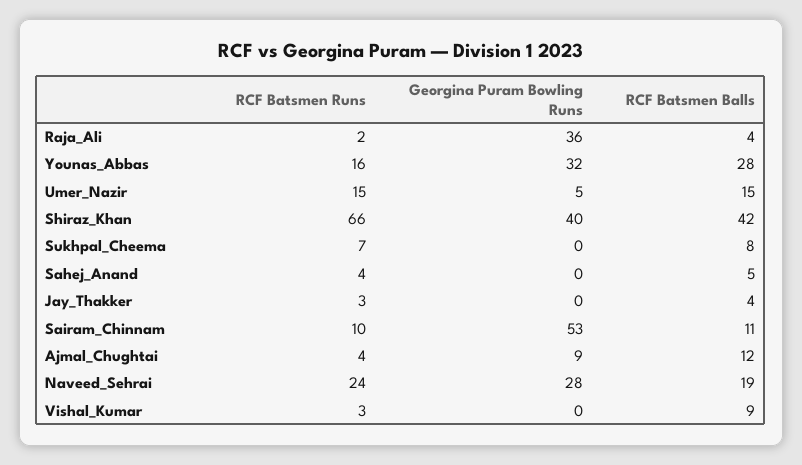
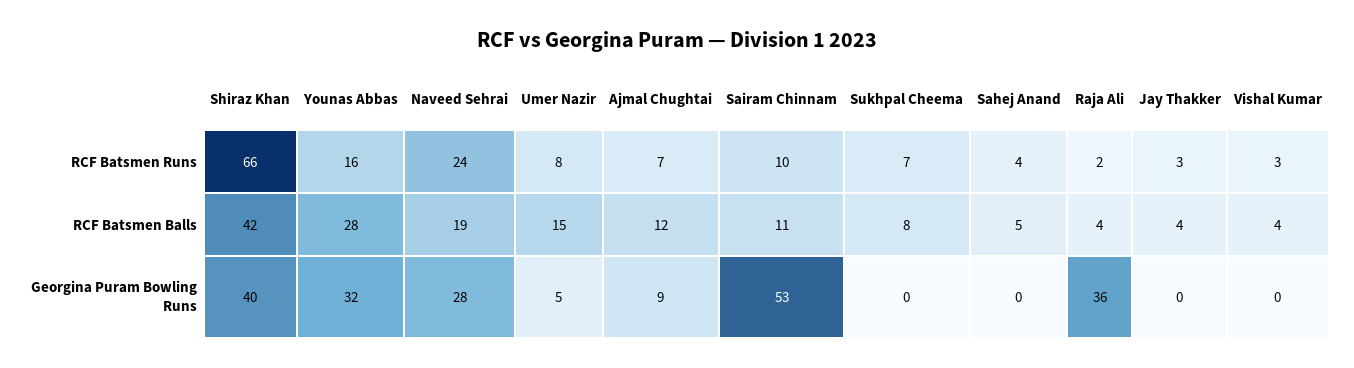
  {
    "RCF Batsmen Runs": {
      "Raja_Ali": 2,
      "Younas_Abbas": 16,
-     "Umer_Nazir": 15,
+     "Umer_Nazir": 8,
      "Shiraz_Khan": 66,
      "Sukhpal_Cheema": 7,
      "Sahej_Anand": 4,
      "Jay_Thakker": 3,
      "Sairam_Chinnam": 10,
-     "Ajmal_Chughtai": 4,
+     "Ajmal_Chughtai": 7,
      "Naveed_Sehrai": 24,
      "Vishal_Kumar": 3
    },
    "Georgina Puram Bowling Runs": {
      "Raja_Ali": 36,
      "Younas_Abbas": 32,
      "Umer_Nazir": 5,
      "Shiraz_Khan": 40,
      "Sukhpal_Cheema": 0,
      "Sahej_Anand": 0,
      "Jay_Thakker": 0,
      "Sairam_Chinnam": 53,
      "Ajmal_Chughtai": 9,
      "Naveed_Sehrai": 28,
      "Vishal_Kumar": 0
    },
    "RCF Batsmen Balls": {
      "Raja_Ali": 4,
      "Younas_Abbas": 28,
      "Umer_Nazir": 15,
      "Shiraz_Khan": 42,
      "Sukhpal_Cheema": 8,
      "Sahej_Anand": 5,
      "Jay_Thakker": 4,
      "Sairam_Chinnam": 11,
      "Ajmal_Chughtai": 12,
      "Naveed_Sehrai": 19,
-     "Vishal_Kumar": 9
+     "Vishal_Kumar": 4
    }
  }

